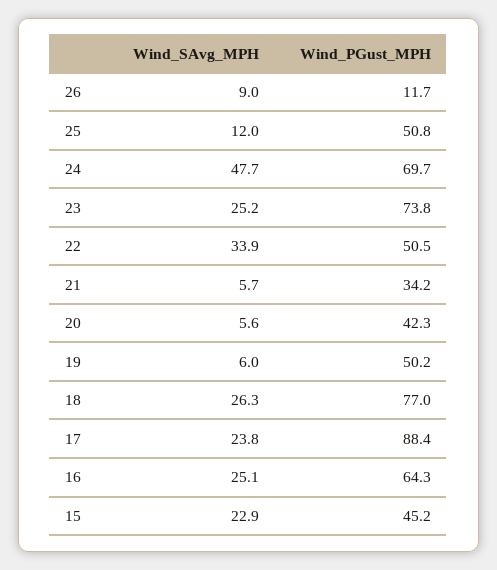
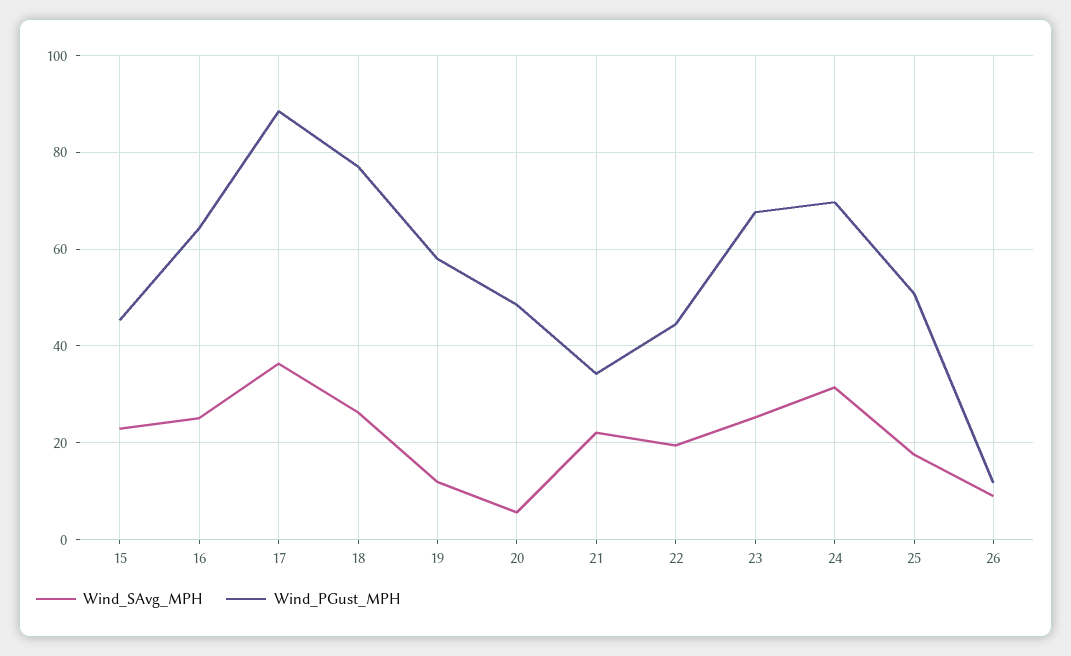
  {
    "Wind_SAvg_MPH": {
      "26": 9,
-     "25": 12,
+     "25": 18,
-     "24": 47.7,
+     "24": 32,
      "23": 25.2,
-     "22": 33.9,
+     "22": 20,
-     "21": 5.7,
+     "21": 22,
      "20": 5.6,
-     "19": 6,
+     "19": 12,
      "18": 26.3,
-     "17": 23.8,
+     "17": 36,
      "16": 25.1,
      "15": 22.9
    },
    "Wind_PGust_MPH": {
      "26": 11.7,
      "25": 50.8,
      "24": 69.7,
-     "23": 73.8,
+     "23": 68,
-     "22": 50.5,
+     "22": 44,
      "21": 34.2,
-     "20": 42.3,
+     "20": 48,
-     "19": 50.2,
+     "19": 58,
      "18": 77,
      "17": 88.4,
      "16": 64.3,
      "15": 45.2
    }
  }

